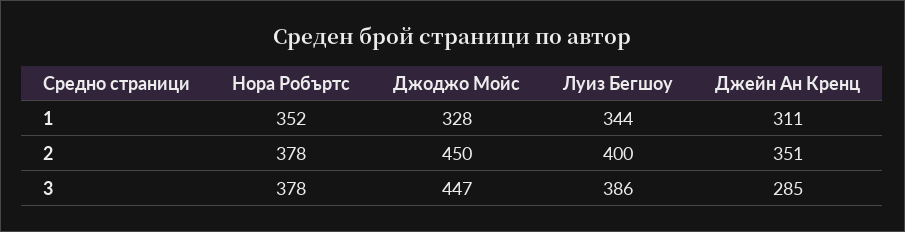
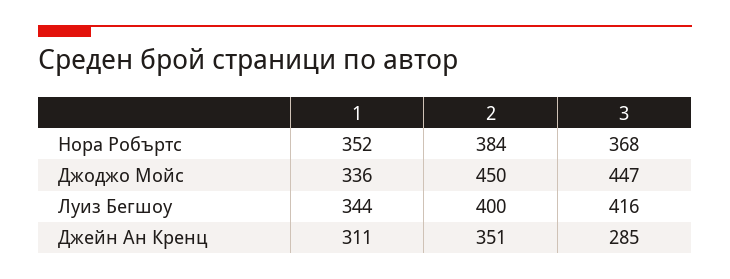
  {
    "Нора Робъртс": {
      "1": 352,
-     "2": 378,
+     "2": 384,
-     "3": 378
+     "3": 368
    },
    "Джоджо Мойс": {
-     "1": 328,
+     "1": 336,
      "2": 450,
      "3": 447
    },
    "Луиз Бегшоу": {
      "1": 344,
      "2": 400,
-     "3": 386
+     "3": 416
    },
    "Джейн Ан Кренц": {
      "1": 311,
      "2": 351,
      "3": 285
    }
  }

